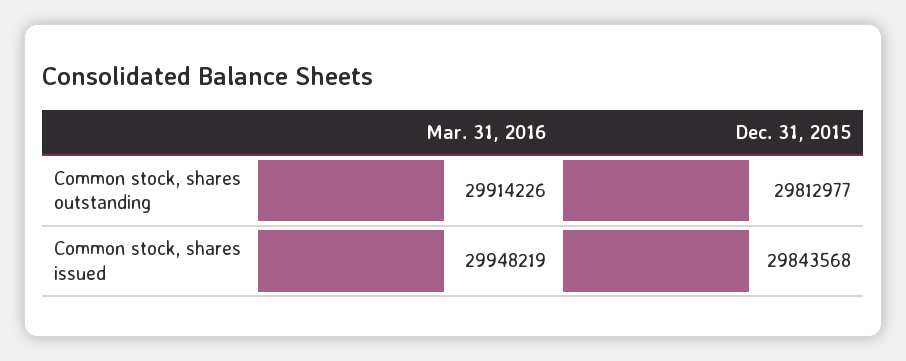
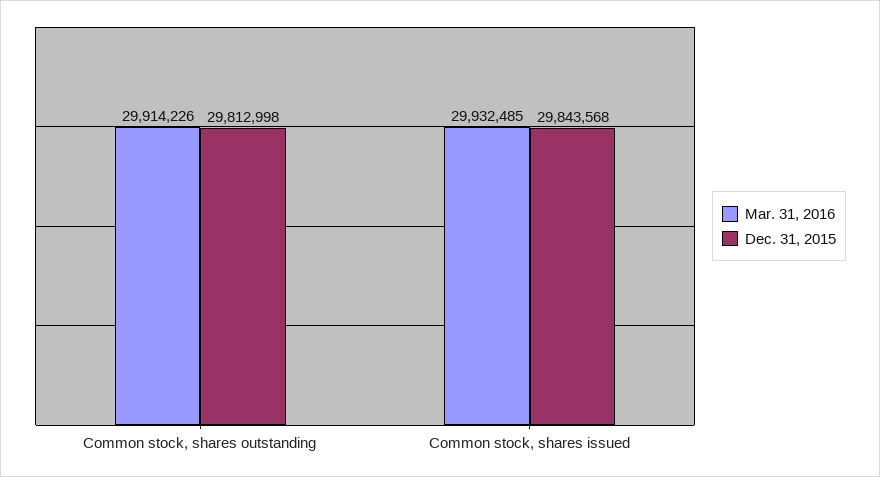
  {
    "Mar. 31, 2016": {
      "Common stock, shares outstanding": 29914226,
-     "Common stock, shares issued": 29948219
+     "Common stock, shares issued": 29932485
    },
    "Dec. 31, 2015": {
-     "Common stock, shares outstanding": 29812977,
+     "Common stock, shares outstanding": 29812998,
      "Common stock, shares issued": 29843568
    }
  }

